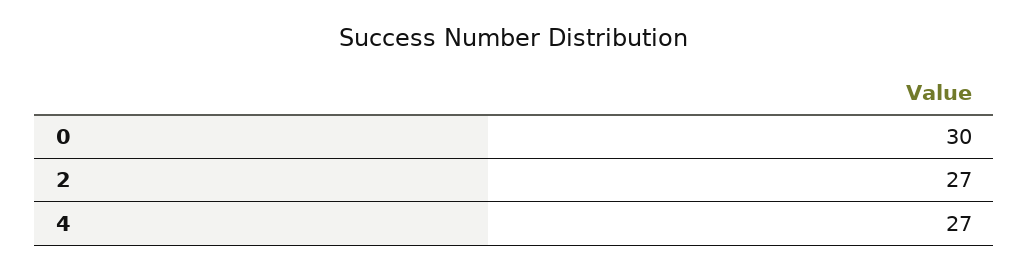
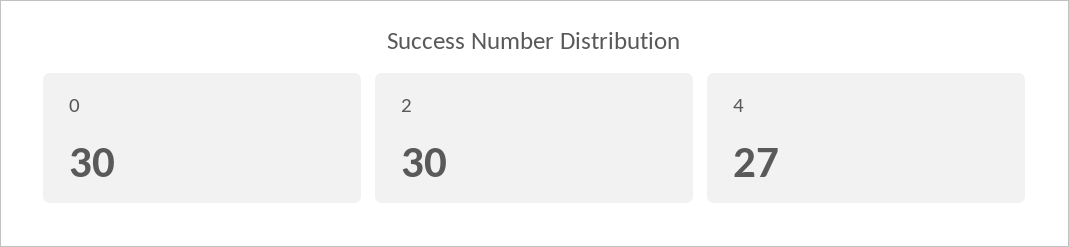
  {
    "0": 30,
-   "2": 27,
+   "2": 30,
    "4": 27
  }

